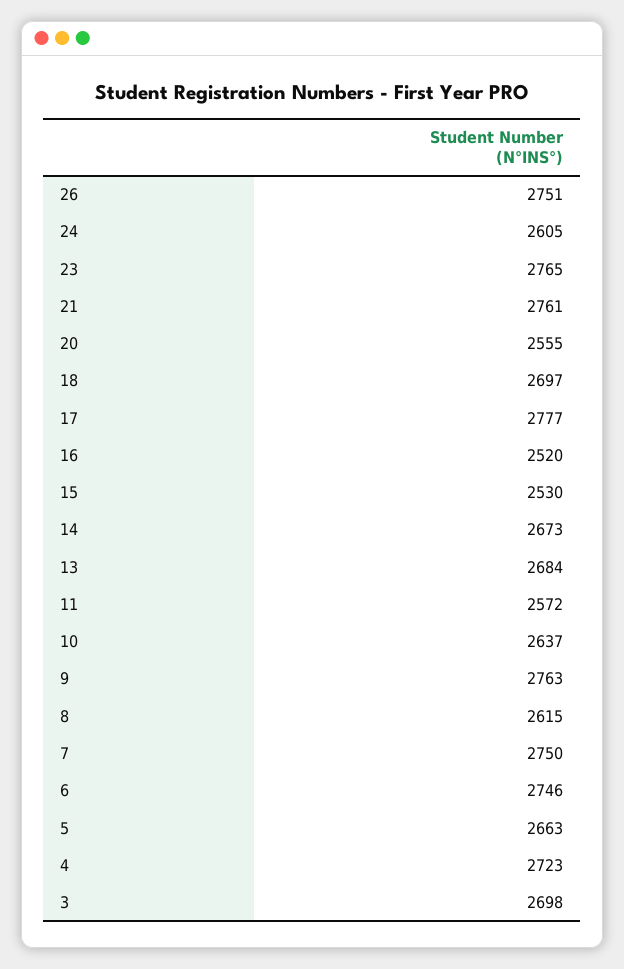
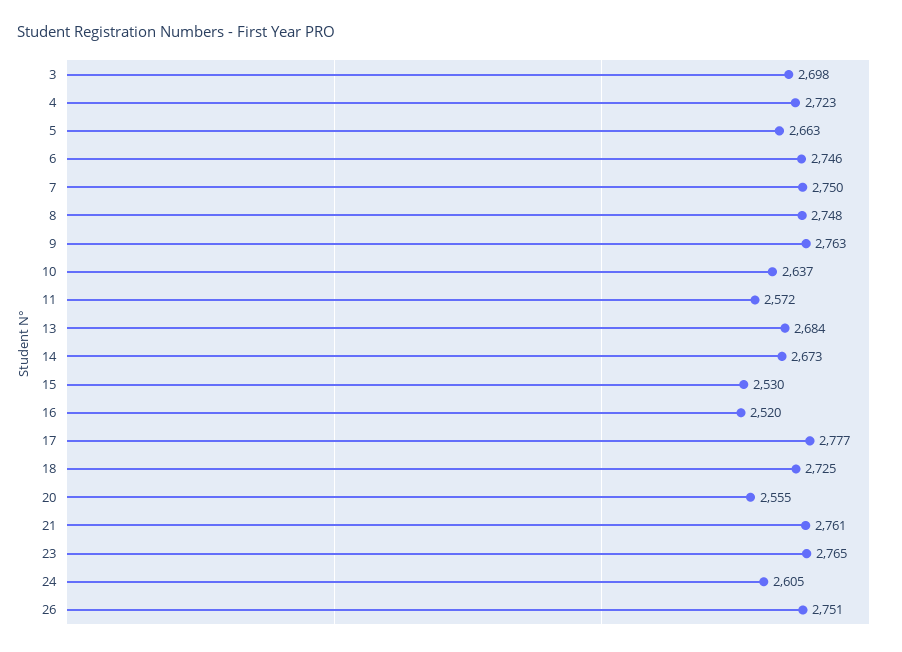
  {
    "26": 2751,
    "24": 2605,
    "23": 2765,
    "21": 2761,
    "20": 2555,
-   "18": 2697,
+   "18": 2725,
    "17": 2777,
    "16": 2520,
    "15": 2530,
    "14": 2673,
    "13": 2684,
    "11": 2572,
    "10": 2637,
    "9": 2763,
-   "8": 2615,
+   "8": 2748,
    "7": 2750,
    "6": 2746,
    "5": 2663,
    "4": 2723,
    "3": 2698
  }

